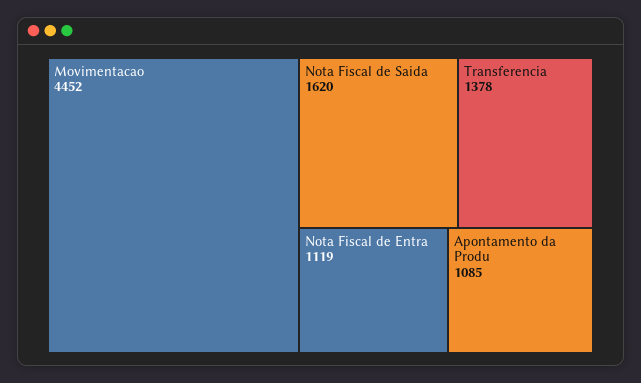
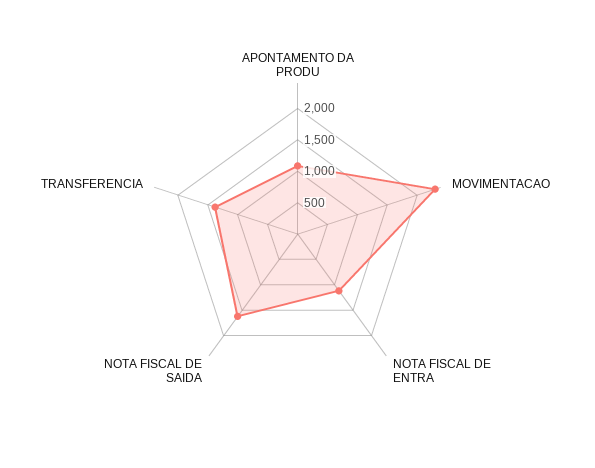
  {
-   "Movimentacao": 4452,
+   "Movimentacao": 2250,
    "Nota Fiscal de Saida": 1620,
    "Transferencia": 1378,
    "Nota Fiscal de Entra": 1119,
    "Apontamento da Produ": 1085
  }

